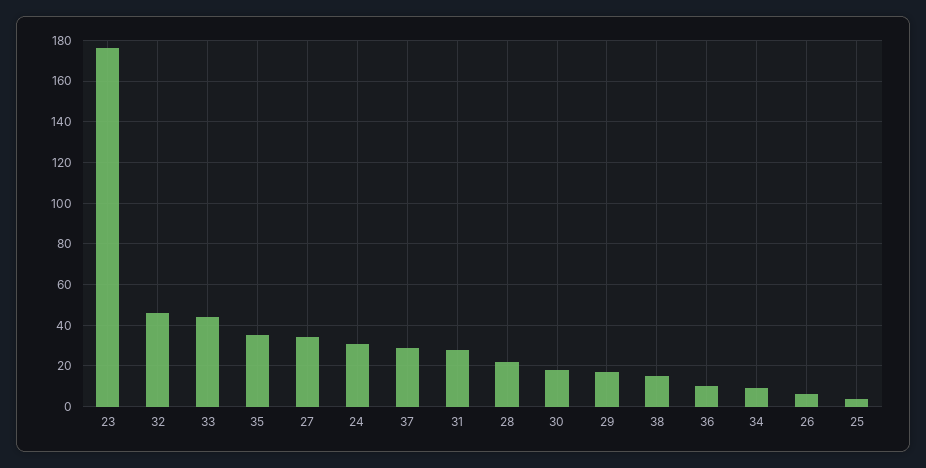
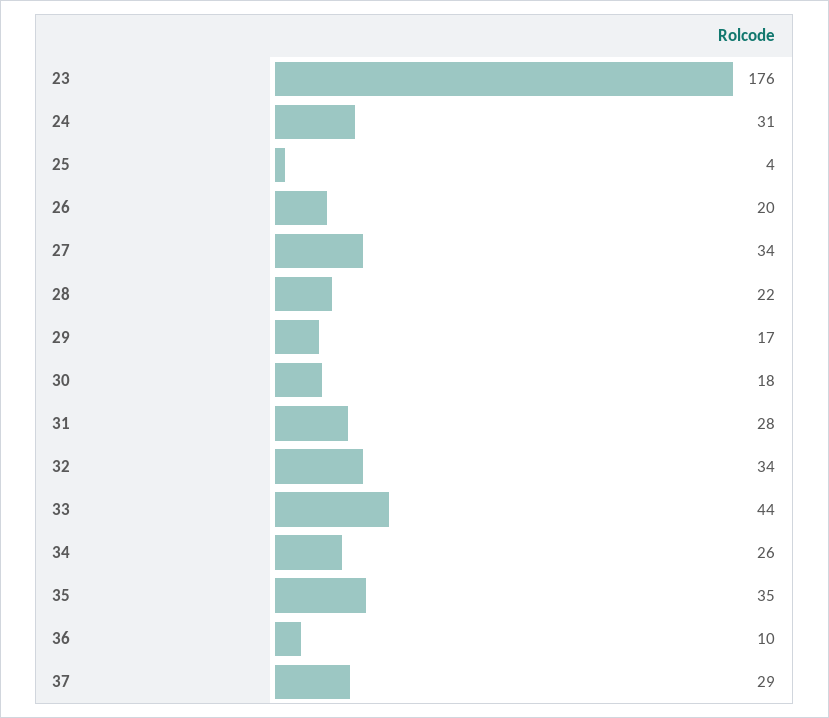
  {
    "23": 176,
-   "32": 45,
+   "32": 34,
    "33": 44,
    "35": 35,
    "27": 34,
    "24": 31,
    "37": 29,
    "31": 28,
    "28": 22,
    "30": 18,
    "29": 17,
-   "38": 15,
    "36": 10,
-   "34": 10,
+   "34": 26,
-   "26": 5,
+   "26": 20,
    "25": 4
  }

